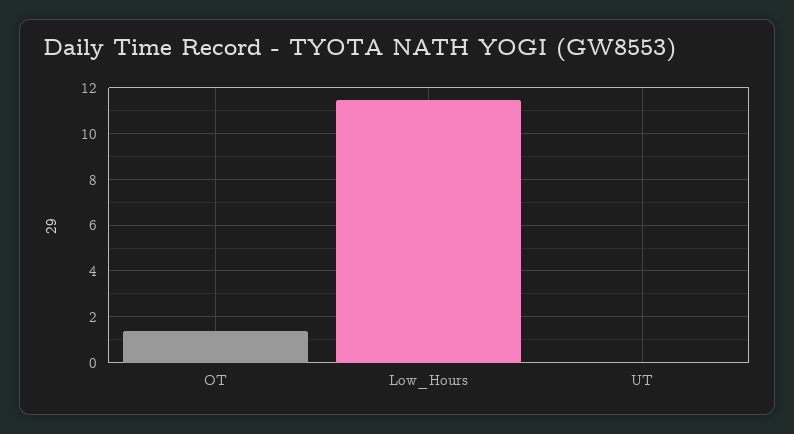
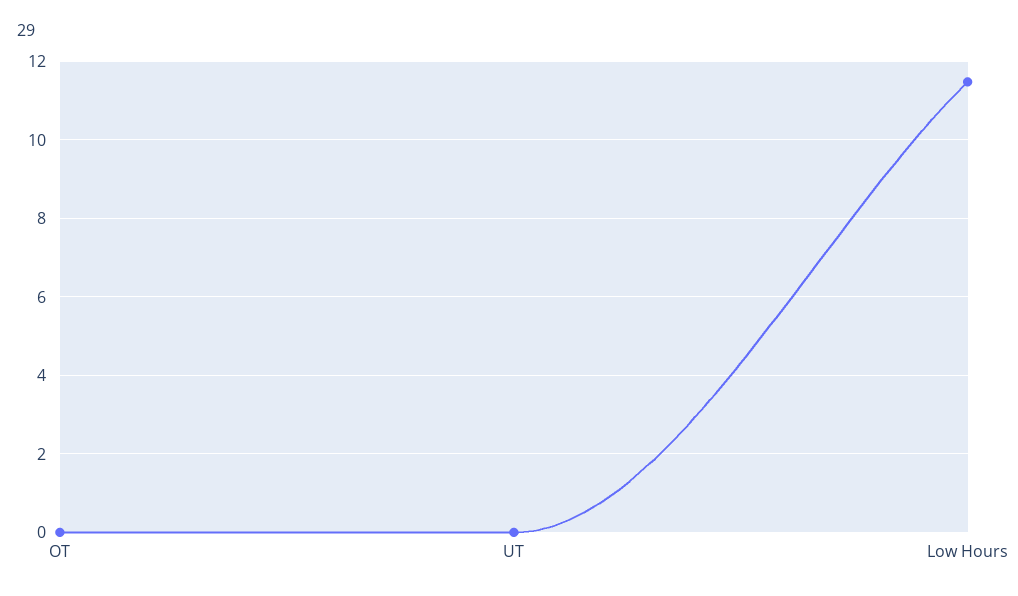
  {
-   "OT": 1.5,
+   "OT": 0,
    "Low_Hours": 11.4,
    "UT": 0
  }

